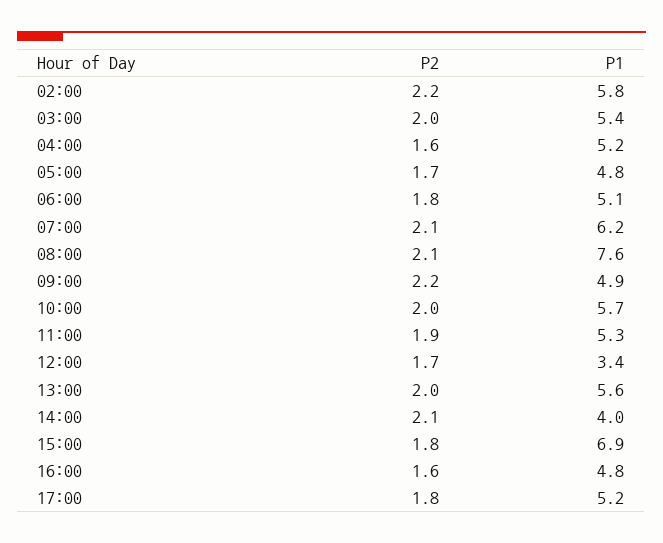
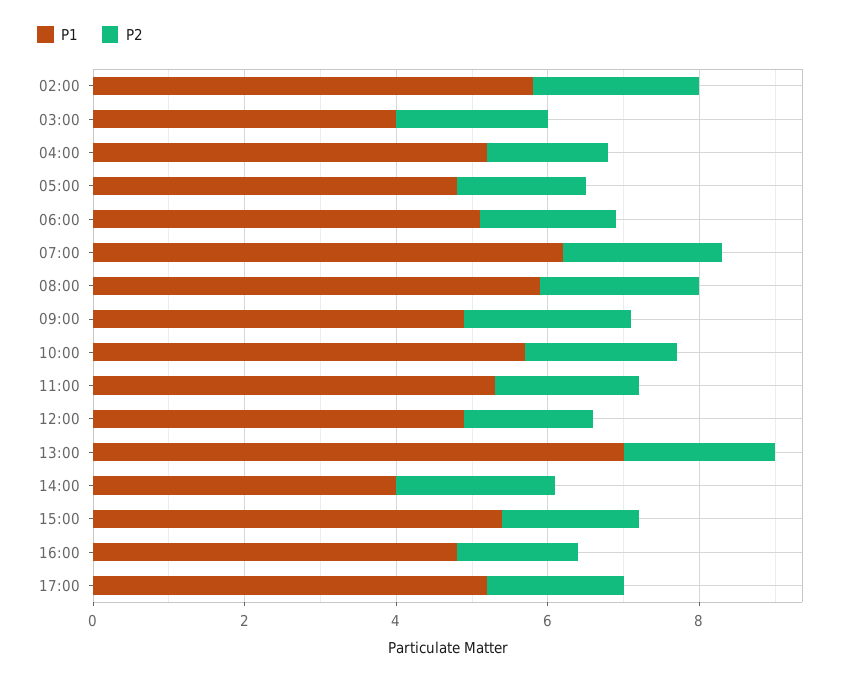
  {
    "P2": {
      "02:00": 2.2,
      "03:00": 2,
      "04:00": 1.6,
      "05:00": 1.7,
      "06:00": 1.8,
      "07:00": 2.1,
      "08:00": 2.1,
      "09:00": 2.2,
      "10:00": 2,
      "11:00": 1.9,
      "12:00": 1.7,
      "13:00": 2,
      "14:00": 2.1,
      "15:00": 1.8,
      "16:00": 1.6,
      "17:00": 1.8
    },
    "P1": {
      "02:00": 5.8,
-     "03:00": 5.4,
+     "03:00": 4,
      "04:00": 5.2,
      "05:00": 4.8,
      "06:00": 5.1,
      "07:00": 6.2,
-     "08:00": 7.6,
+     "08:00": 6,
      "09:00": 4.9,
      "10:00": 5.7,
      "11:00": 5.3,
-     "12:00": 3.4,
+     "12:00": 5,
-     "13:00": 5.6,
+     "13:00": 7,
      "14:00": 4,
-     "15:00": 6.9,
+     "15:00": 5.5,
      "16:00": 4.8,
      "17:00": 5.2
    }
  }

